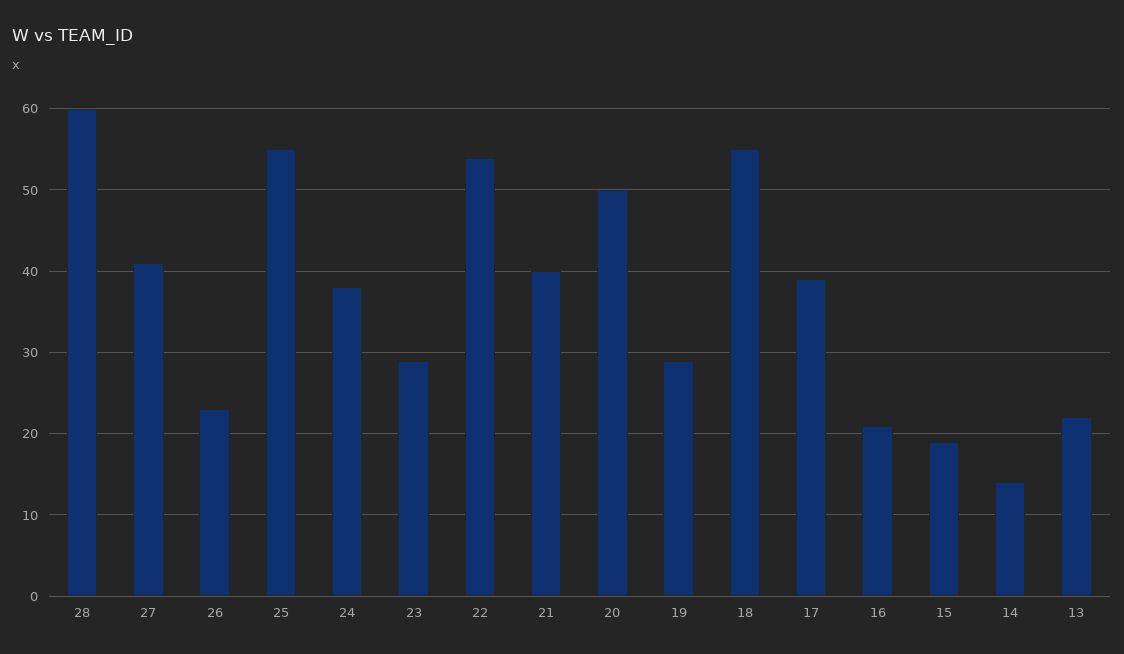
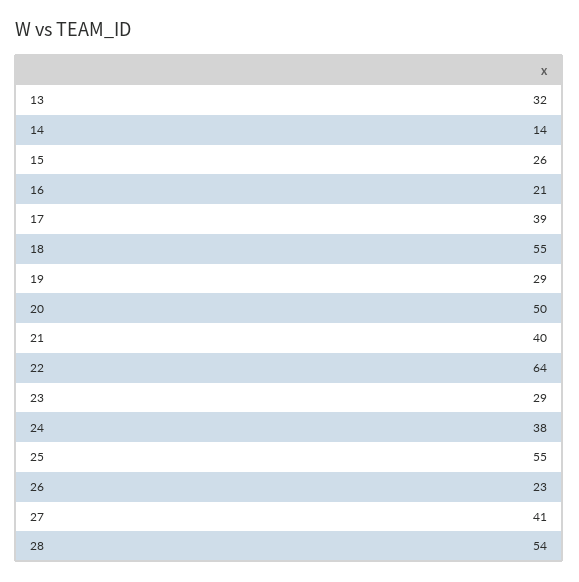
  {
-   "28": 60,
+   "28": 54,
    "27": 41,
    "26": 23,
    "25": 55,
    "24": 38,
    "23": 29,
-   "22": 54,
+   "22": 64,
    "21": 40,
    "20": 50,
    "19": 29,
    "18": 55,
    "17": 39,
    "16": 21,
-   "15": 19,
+   "15": 26,
    "14": 14,
-   "13": 22
+   "13": 32
  }

